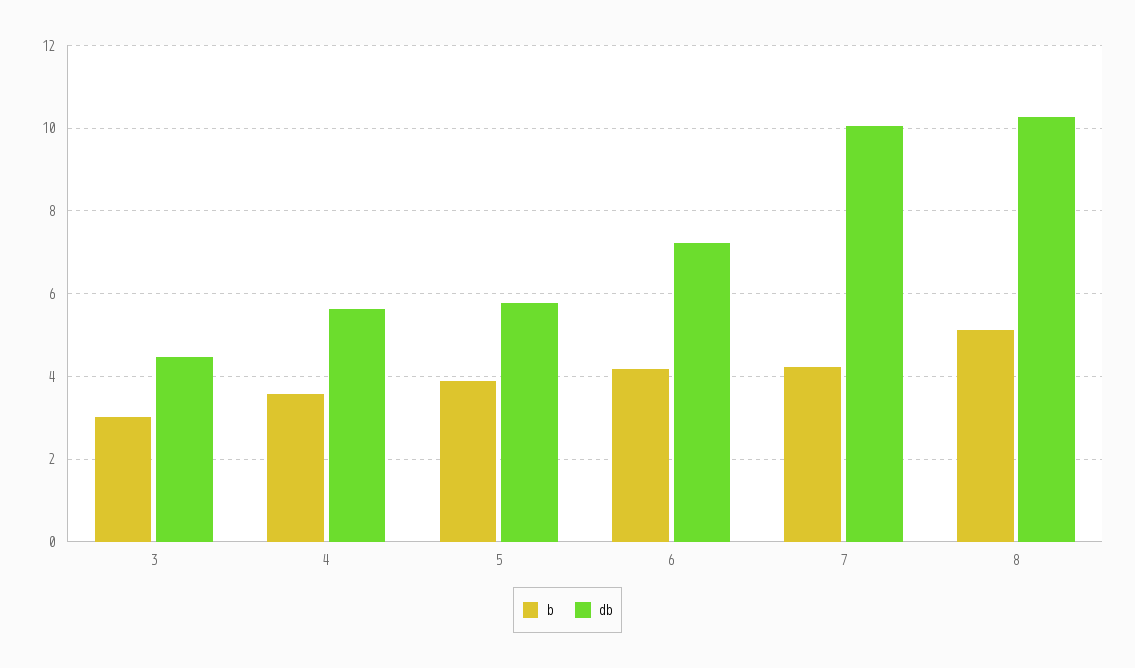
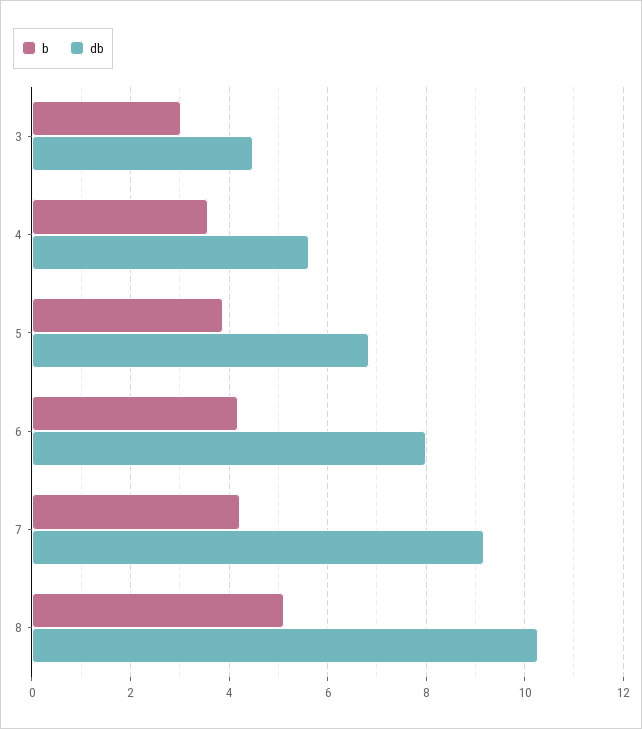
  {
    "b": {
      "3": 3,
      "4": 3.6,
      "5": 3.8,
      "6": 4.2,
      "7": 4.2,
      "8": 5.2
    },
    "db": {
      "3": 4.4,
      "4": 5.6,
-     "5": 5.8,
+     "5": 6.8,
-     "6": 7.2,
+     "6": 8,
-     "7": 10,
+     "7": 9.2,
      "8": 10.2
    }
  }

